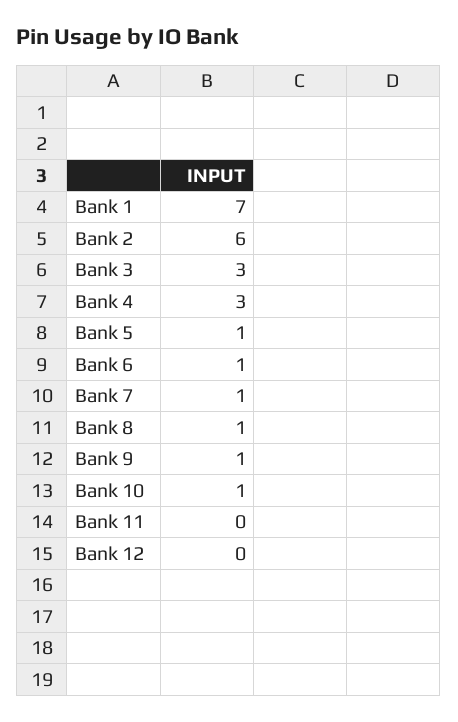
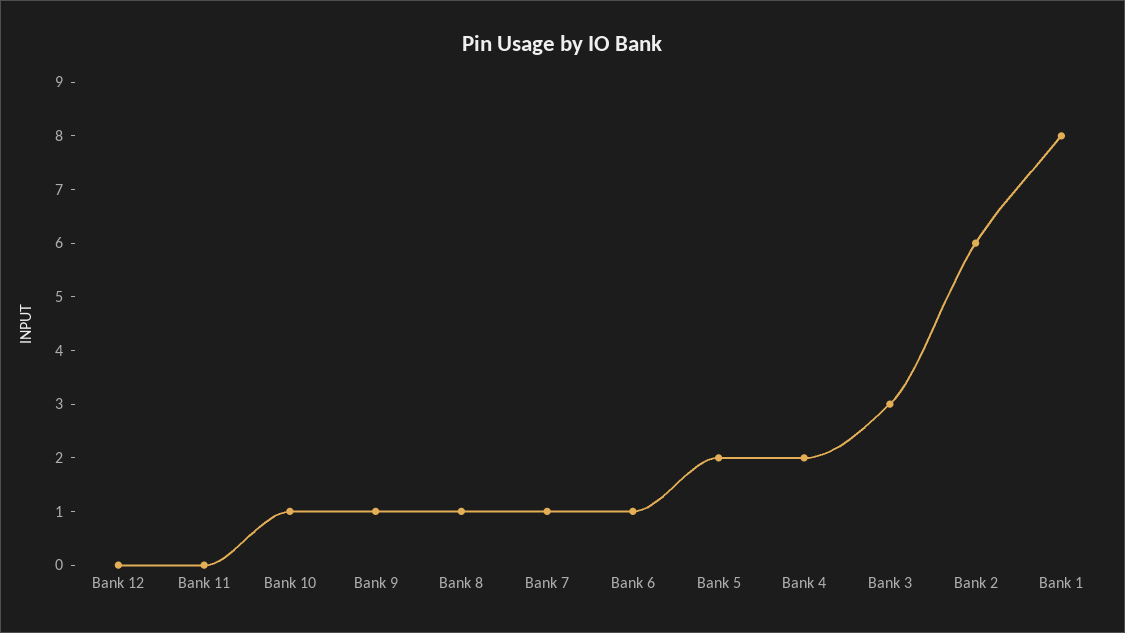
  {
-   "Bank 1": 7,
+   "Bank 1": 8,
    "Bank 2": 6,
    "Bank 3": 3,
-   "Bank 4": 3,
+   "Bank 4": 2,
-   "Bank 5": 1,
+   "Bank 5": 2,
    "Bank 6": 1,
    "Bank 7": 1,
    "Bank 8": 1,
    "Bank 9": 1,
    "Bank 10": 1,
    "Bank 11": 0,
    "Bank 12": 0
  }

